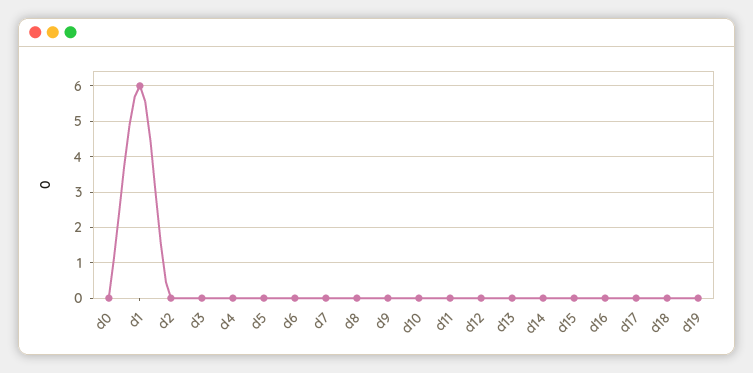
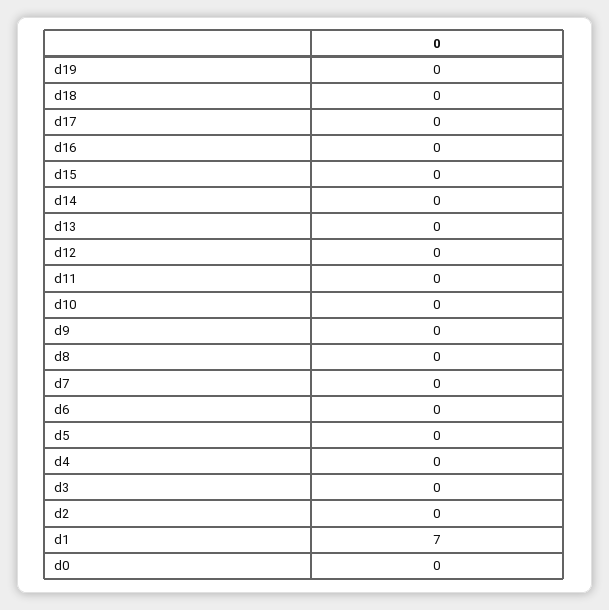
  {
    "d0": 0,
-   "d1": 6,
+   "d1": 7,
    "d2": 0,
    "d3": 0,
    "d4": 0,
    "d5": 0,
    "d6": 0,
    "d7": 0,
    "d8": 0,
    "d9": 0,
    "d10": 0,
    "d11": 0,
    "d12": 0,
    "d13": 0,
    "d14": 0,
    "d15": 0,
    "d16": 0,
    "d17": 0,
    "d18": 0,
    "d19": 0
  }

